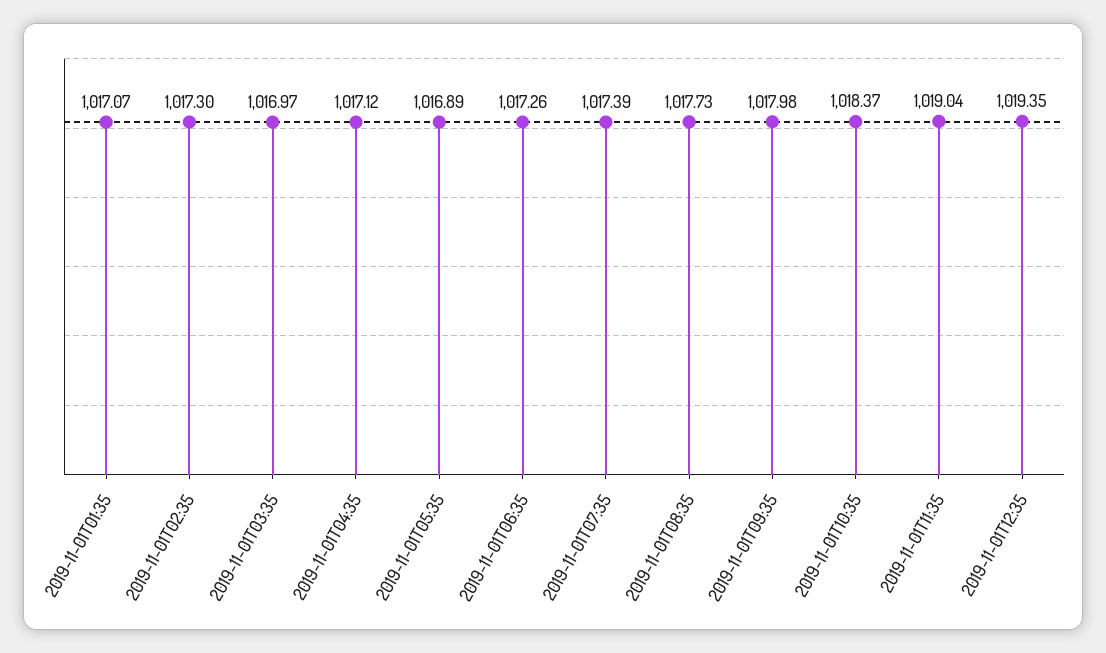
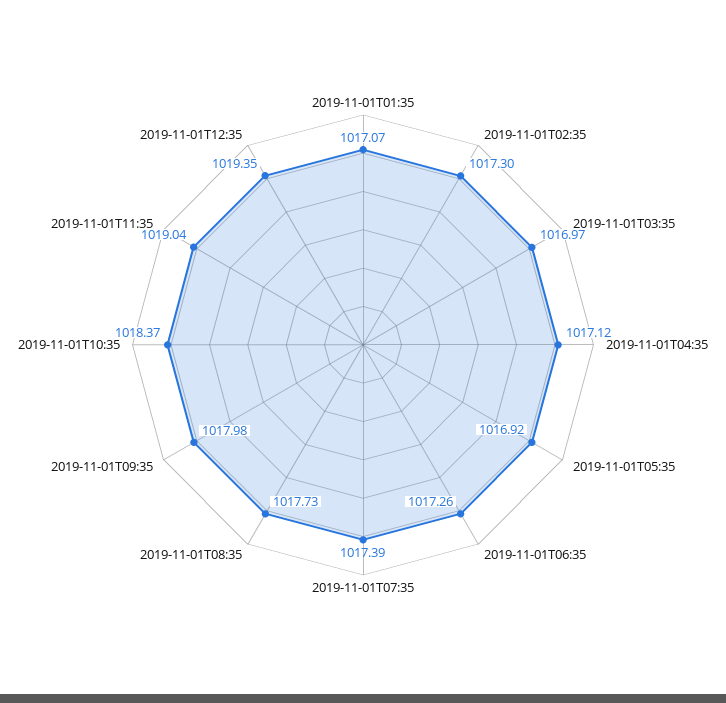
  {
    "2019-11-01T01:35": 1017.07,
    "2019-11-01T02:35": 1017.3,
    "2019-11-01T03:35": 1016.97,
    "2019-11-01T04:35": 1017.12,
-   "2019-11-01T05:35": 1016.89,
+   "2019-11-01T05:35": 1016.92,
    "2019-11-01T06:35": 1017.26,
    "2019-11-01T07:35": 1017.39,
    "2019-11-01T08:35": 1017.73,
    "2019-11-01T09:35": 1017.98,
    "2019-11-01T10:35": 1018.37,
    "2019-11-01T11:35": 1019.04,
    "2019-11-01T12:35": 1019.35
  }

